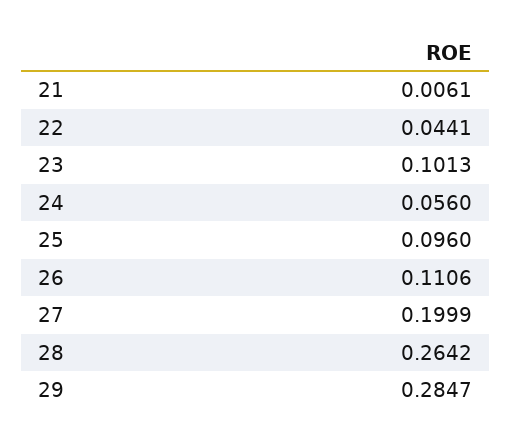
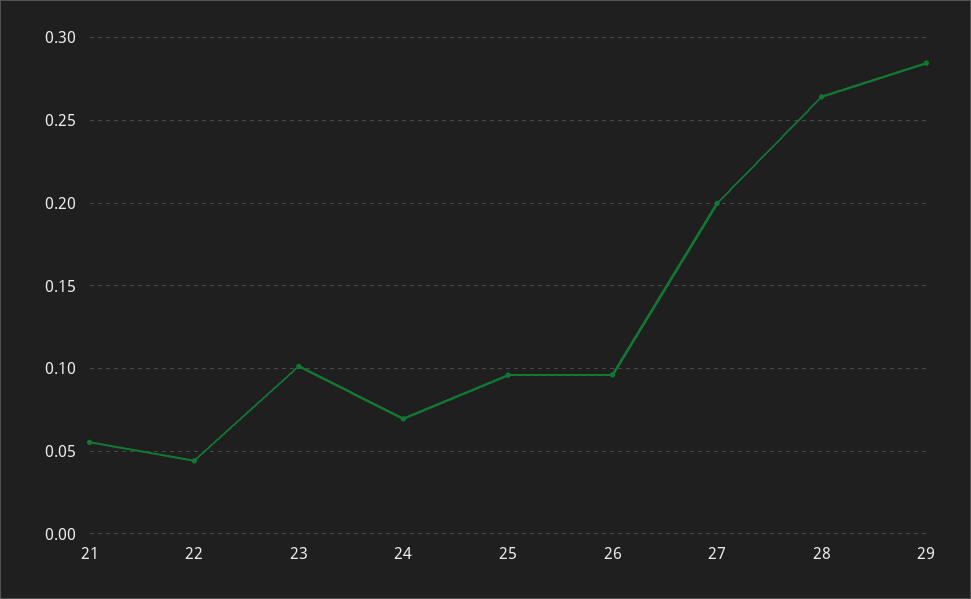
  {
-   "21": 0.0061,
+   "21": 0.055,
    "22": 0.0441,
    "23": 0.1013,
-   "24": 0.056,
+   "24": 0.07,
    "25": 0.096,
-   "26": 0.1106,
+   "26": 0.095,
    "27": 0.1999,
    "28": 0.2642,
    "29": 0.2847
  }

